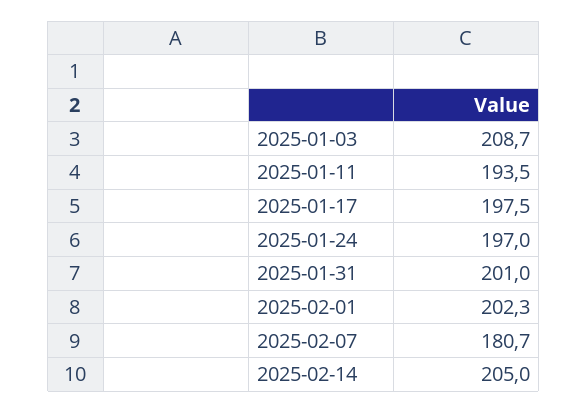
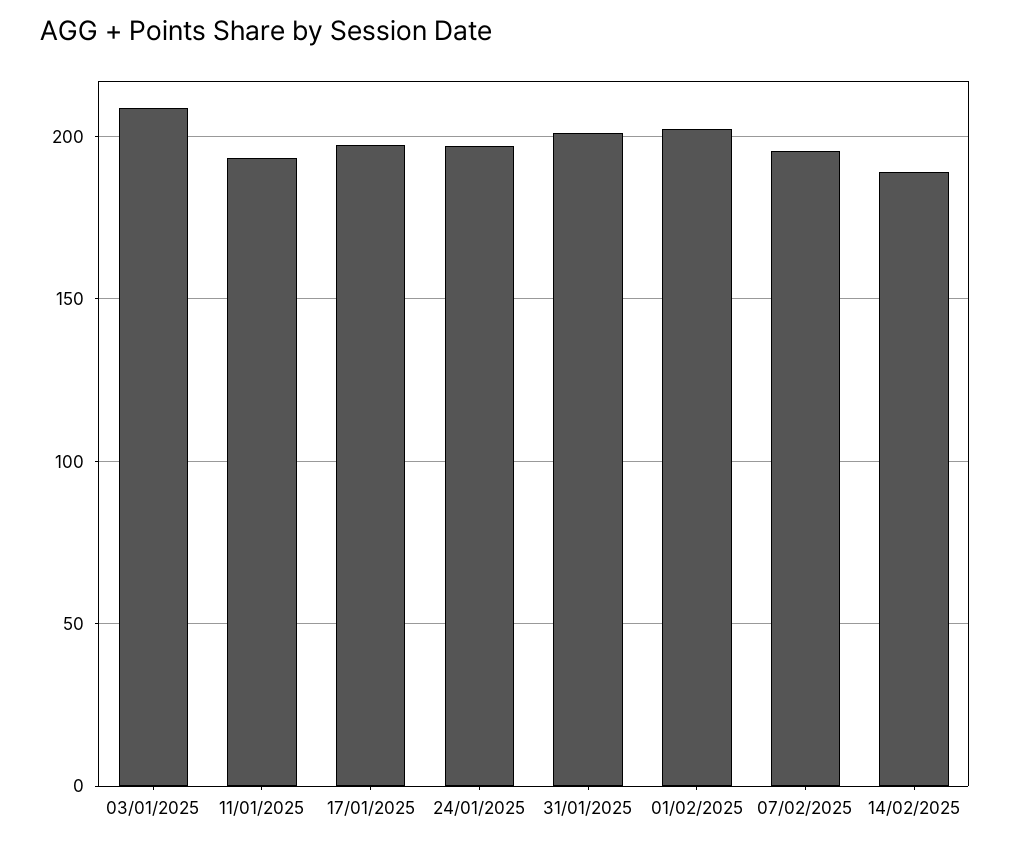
  {
    "2025-01-03": 208.7,
    "2025-01-11": 193.5,
    "2025-01-17": 197.5,
    "2025-01-24": 197,
    "2025-01-31": 201,
    "2025-02-01": 202.3,
-   "2025-02-07": 180.7,
+   "2025-02-07": 195,
-   "2025-02-14": 205
+   "2025-02-14": 190
  }

